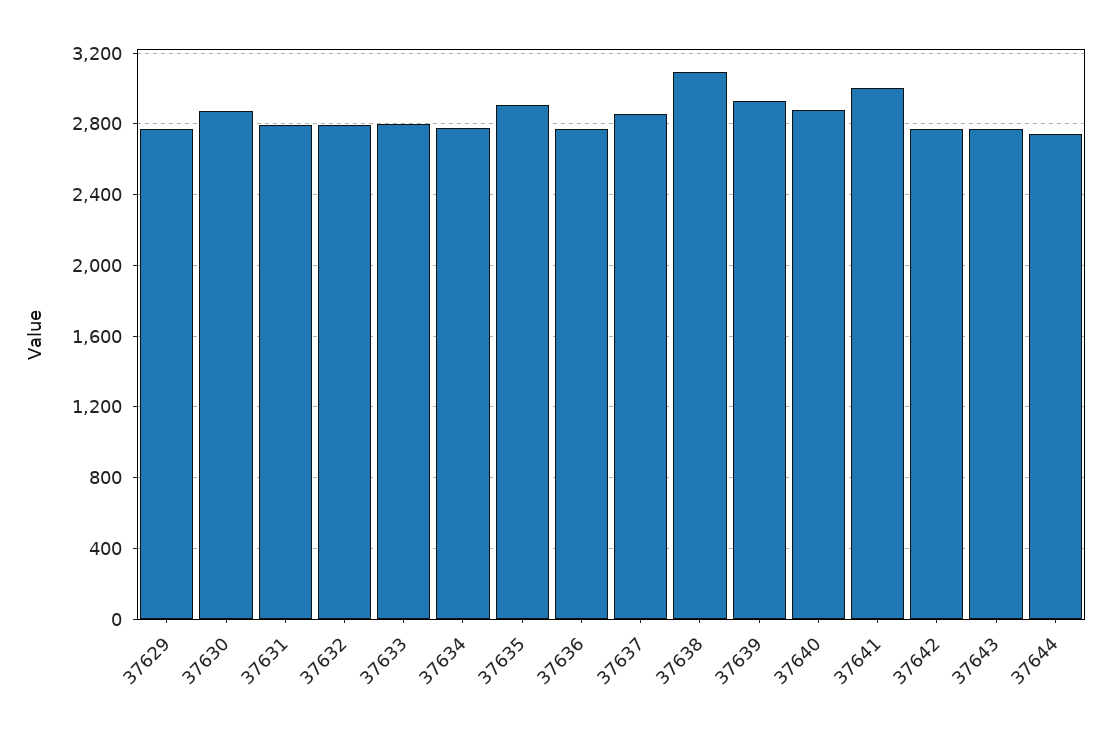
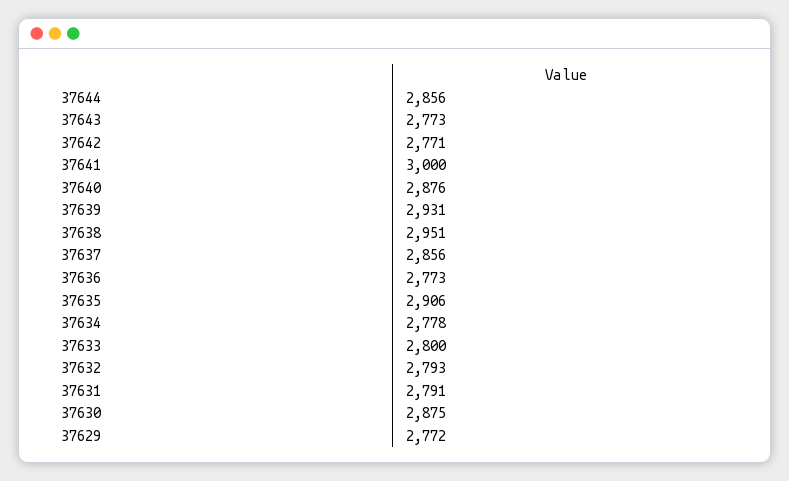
  {
    "37629": 2772,
    "37630": 2875,
    "37631": 2791,
    "37632": 2793,
    "37633": 2800,
    "37634": 2778,
    "37635": 2906,
    "37636": 2773,
    "37637": 2856,
-   "37638": 3100,
+   "37638": 2951,
    "37639": 2931,
    "37640": 2876,
    "37641": 3000,
    "37642": 2771,
    "37643": 2773,
-   "37644": 2750
+   "37644": 2856
  }

